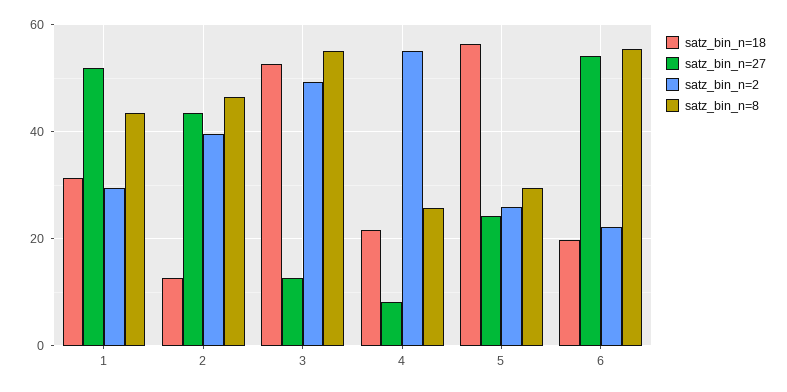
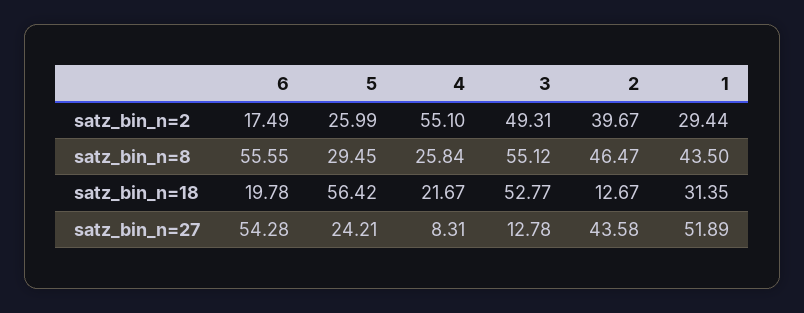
  {
    "satz_bin_n=18": {
      "1": 31.35,
      "2": 12.67,
      "3": 52.77,
      "4": 21.67,
      "5": 56.42,
      "6": 19.78
    },
    "satz_bin_n=27": {
      "1": 51.89,
      "2": 43.58,
      "3": 12.78,
      "4": 8.31,
      "5": 24.21,
      "6": 54.28
    },
    "satz_bin_n=2": {
      "1": 29.44,
      "2": 39.67,
      "3": 49.31,
      "4": 55.1,
      "5": 25.99,
-     "6": 22
+     "6": 17.49
    },
    "satz_bin_n=8": {
      "1": 43.5,
      "2": 46.47,
      "3": 55.12,
      "4": 25.84,
      "5": 29.45,
      "6": 55.55
    }
  }

